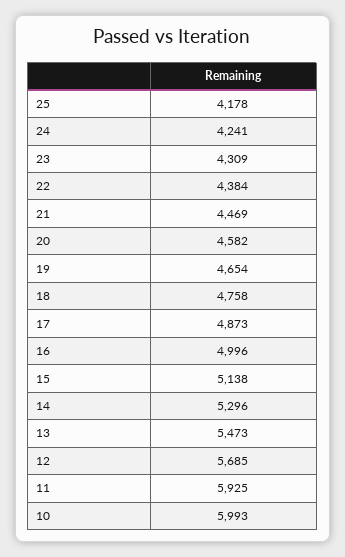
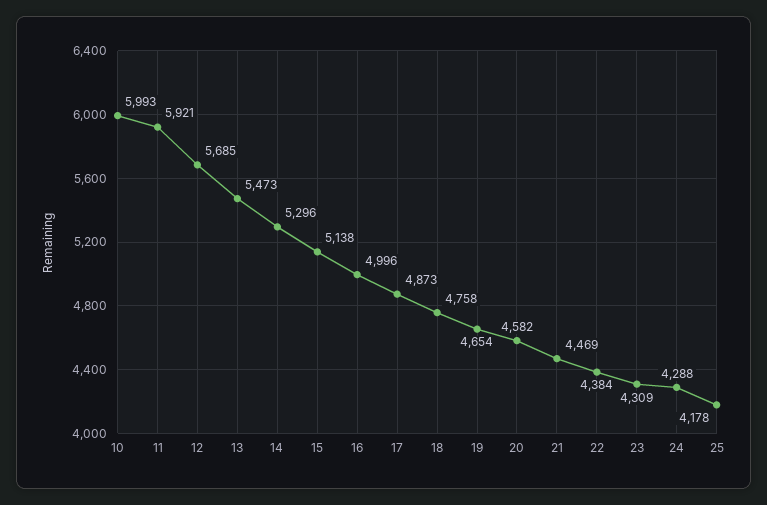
  {
    "25": 4178,
-   "24": 4241,
+   "24": 4288,
    "23": 4309,
    "22": 4384,
    "21": 4469,
    "20": 4582,
    "19": 4654,
    "18": 4758,
    "17": 4873,
    "16": 4996,
    "15": 5138,
    "14": 5296,
    "13": 5473,
    "12": 5685,
-   "11": 5925,
+   "11": 5921,
    "10": 5993
  }

